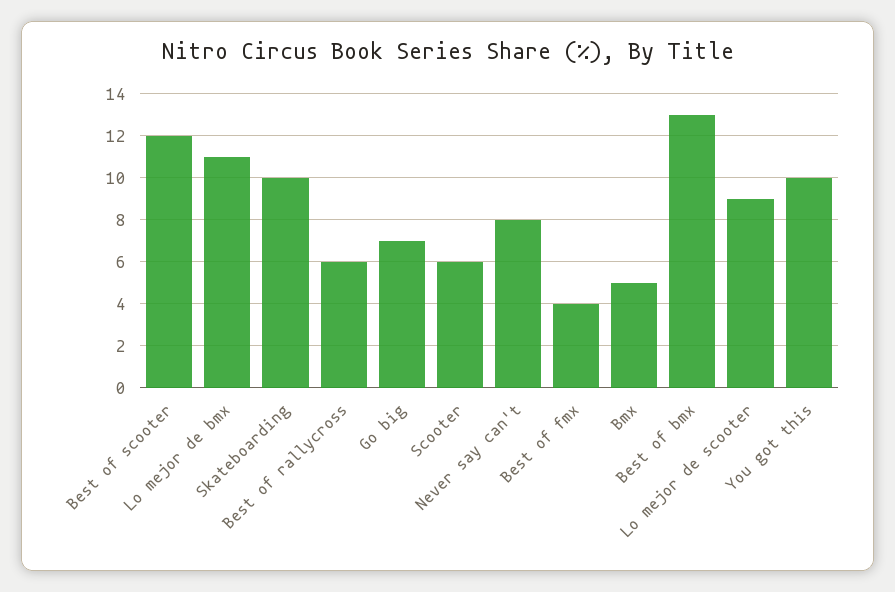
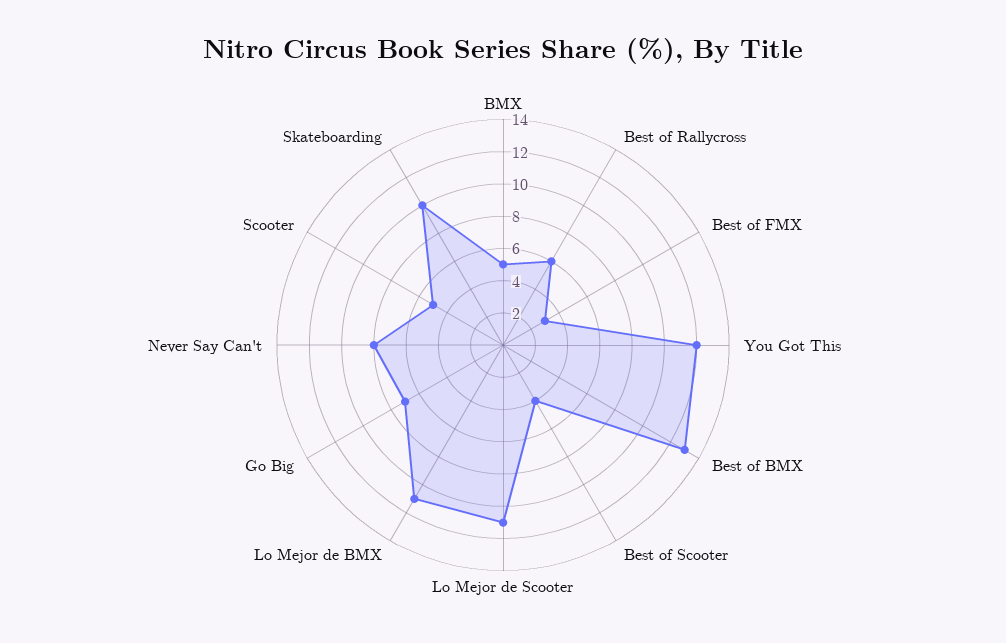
  {
-   "Best of scooter": 12,
+   "Best of scooter": 4,
    "Lo mejor de bmx": 11,
    "Skateboarding": 10,
    "Best of rallycross": 6,
    "Go big": 7,
-   "Scooter": 6,
+   "Scooter": 5,
    "Never say can't": 8,
-   "Best of fmx": 4,
+   "Best of fmx": 3,
    "Bmx": 5,
    "Best of bmx": 13,
-   "Lo mejor de scooter": 9,
+   "Lo mejor de scooter": 11,
-   "You got this": 10
+   "You got this": 12
  }

